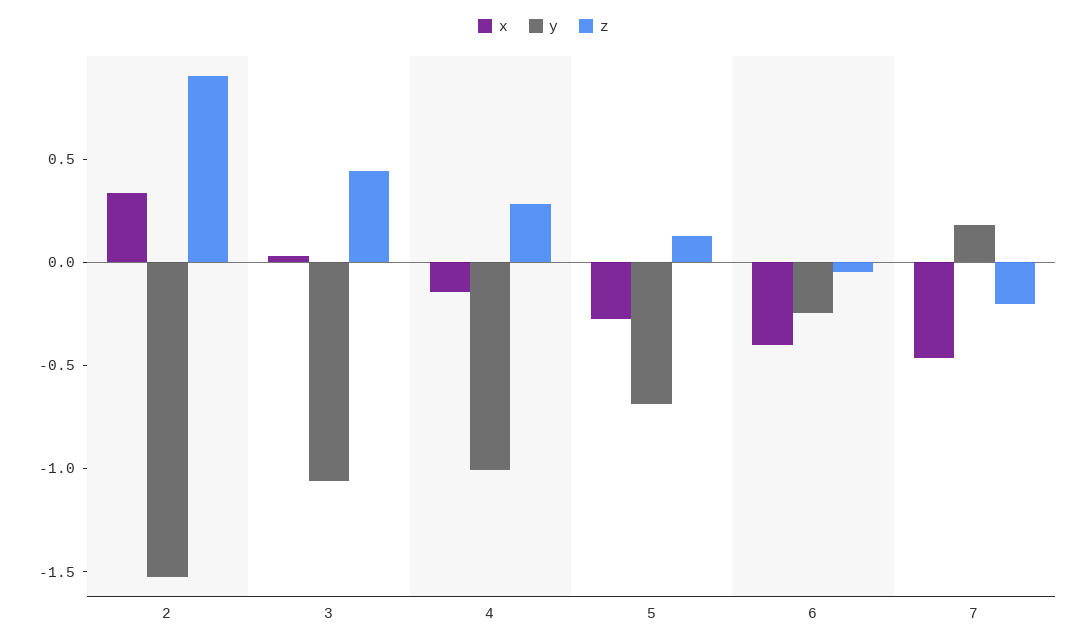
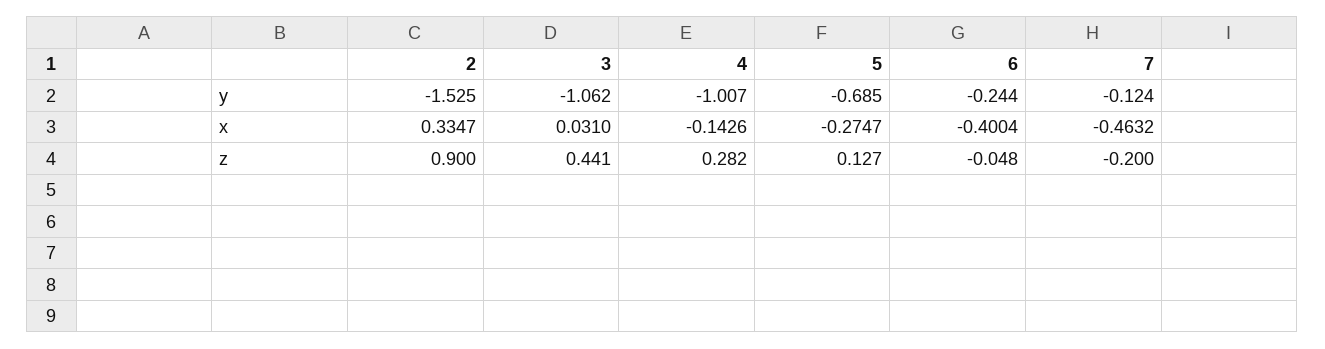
  {
    "x": {
      "2": 0.3347,
      "3": 0.031,
      "4": -0.1426,
      "5": -0.2747,
      "6": -0.4004,
      "7": -0.4632
    },
    "y": {
      "2": -1.525,
      "3": -1.062,
      "4": -1.007,
      "5": -0.685,
      "6": -0.244,
-     "7": 0.2
+     "7": -0.124
    },
    "z": {
      "2": 0.9,
      "3": 0.441,
      "4": 0.282,
      "5": 0.127,
      "6": -0.048,
      "7": -0.2
    }
  }

